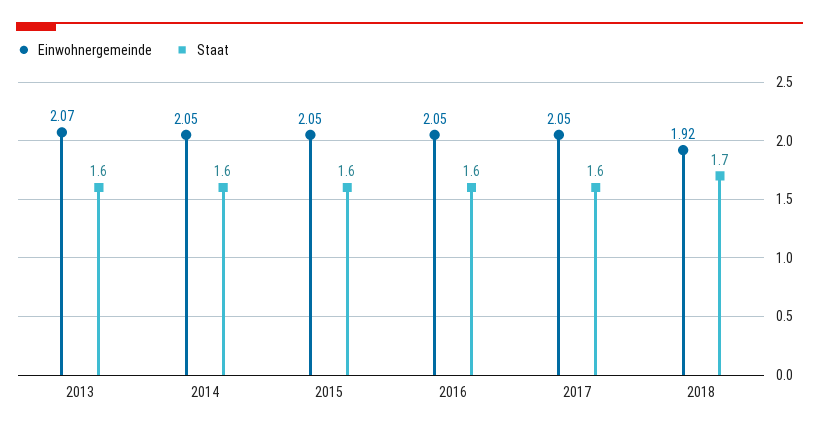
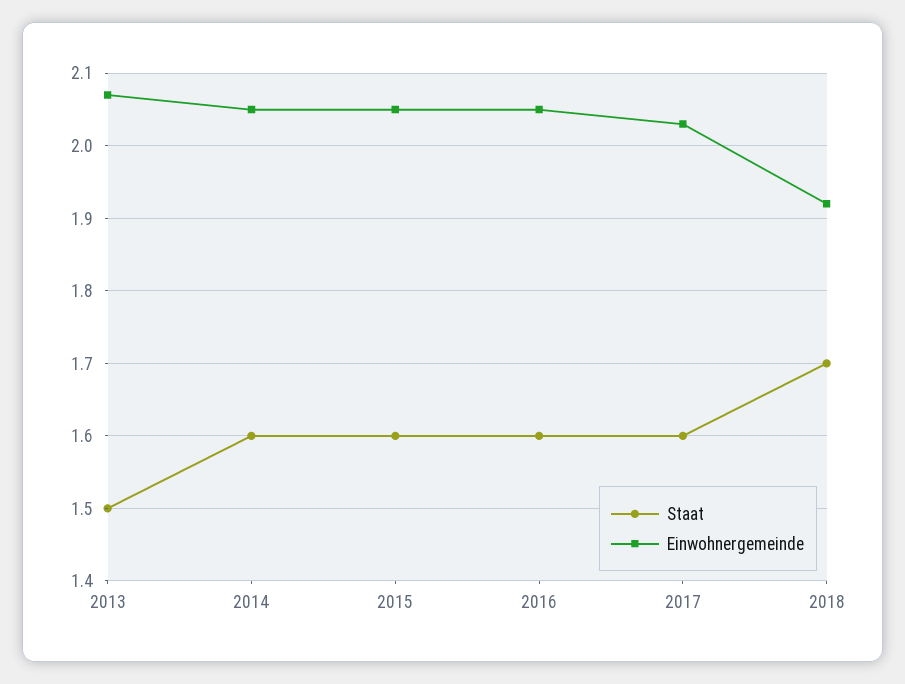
  {
    "Einwohnergemeinde": {
      "2013": 2.07,
      "2014": 2.05,
      "2015": 2.05,
      "2016": 2.05,
-     "2017": 2.05,
+     "2017": 2.03,
      "2018": 1.92
    },
    "Staat": {
-     "2013": 1.6,
+     "2013": 1.5,
      "2014": 1.6,
      "2015": 1.6,
      "2016": 1.6,
      "2017": 1.6,
      "2018": 1.7
    }
  }

